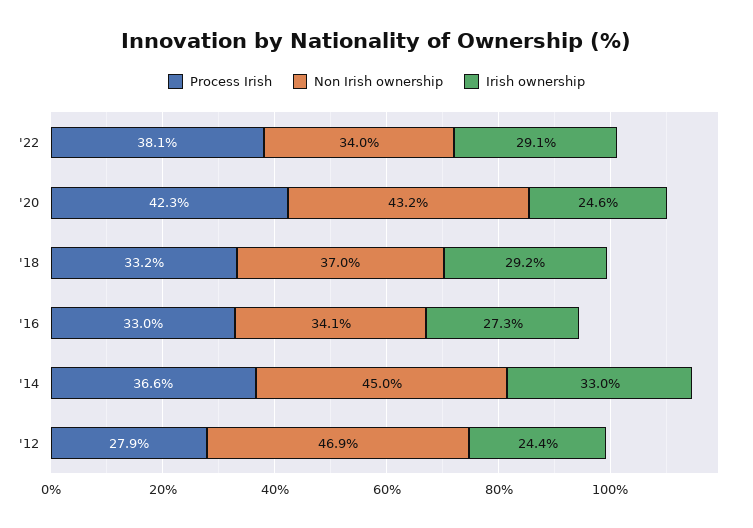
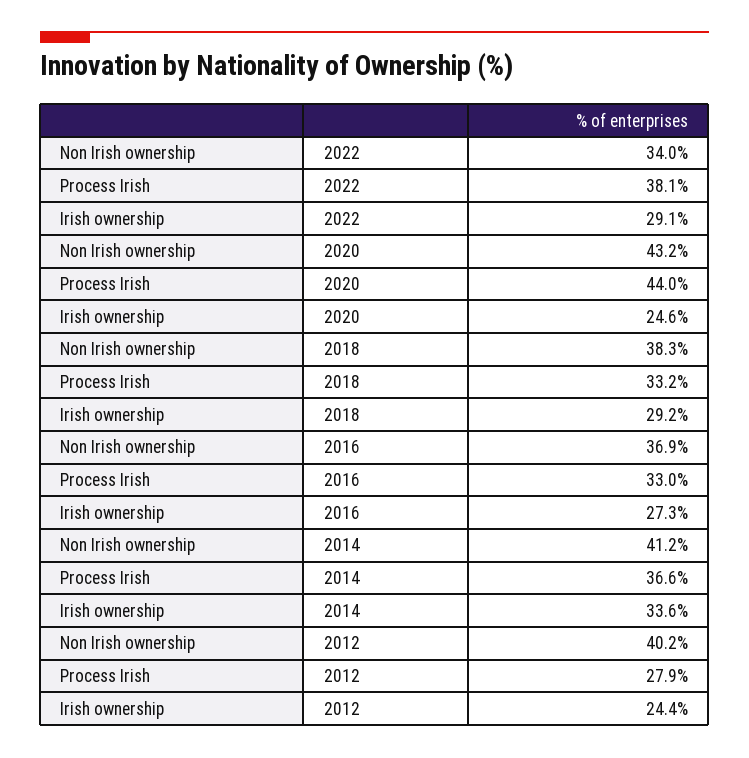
  {
    "Process Irish": {
      "'22": 38.1,
-     "'20": 42.3,
+     "'20": 44,
      "'18": 33.2,
      "'16": 33,
      "'14": 36.6,
      "'12": 27.9
    },
    "Non Irish ownership": {
      "'22": 34,
      "'20": 43.2,
-     "'18": 37,
+     "'18": 38.3,
-     "'16": 34.1,
+     "'16": 36.9,
-     "'14": 45,
+     "'14": 41.2,
-     "'12": 46.9
+     "'12": 40.2
    },
    "Irish ownership": {
      "'22": 29.1,
      "'20": 24.6,
      "'18": 29.2,
      "'16": 27.3,
-     "'14": 33,
+     "'14": 33.6,
      "'12": 24.4
    }
  }

